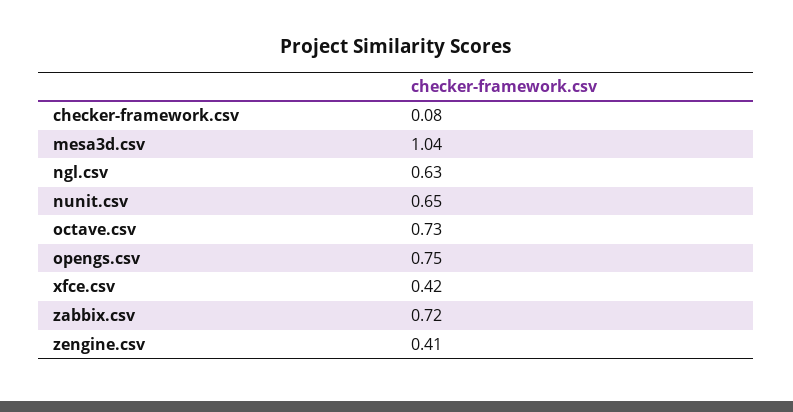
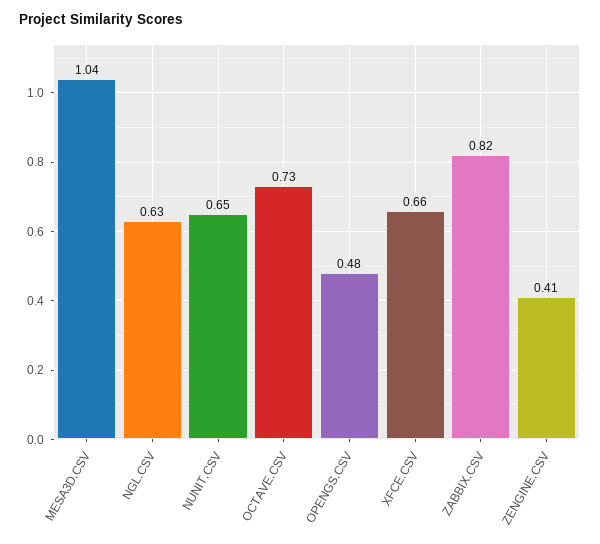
  {
-   "checker-framework.csv": 0.08,
    "mesa3d.csv": 1.04,
    "ngl.csv": 0.63,
    "nunit.csv": 0.65,
    "octave.csv": 0.73,
-   "opengs.csv": 0.75,
+   "opengs.csv": 0.48,
-   "xfce.csv": 0.42,
+   "xfce.csv": 0.66,
-   "zabbix.csv": 0.72,
+   "zabbix.csv": 0.82,
    "zengine.csv": 0.41
  }

